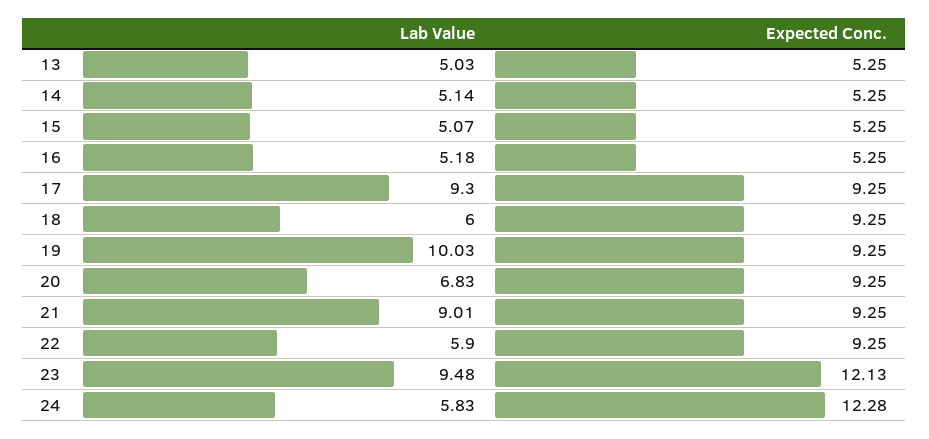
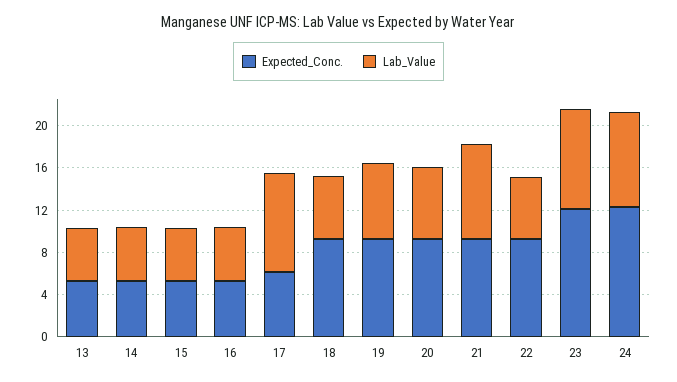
  {
    "Lab Value": {
      "13": 5.03,
      "14": 5.14,
      "15": 5.07,
      "16": 5.18,
      "17": 9.3,
      "18": 6,
-     "19": 10.03,
+     "19": 7,
      "20": 6.83,
      "21": 9.01,
      "22": 5.9,
      "23": 9.48,
-     "24": 5.83
+     "24": 9
    },
    "Expected Conc.": {
      "13": 5.25,
      "14": 5.25,
      "15": 5.25,
      "16": 5.25,
-     "17": 9.25,
+     "17": 6,
      "18": 9.25,
      "19": 9.25,
      "20": 9.25,
      "21": 9.25,
      "22": 9.25,
      "23": 12.13,
      "24": 12.28
    }
  }

